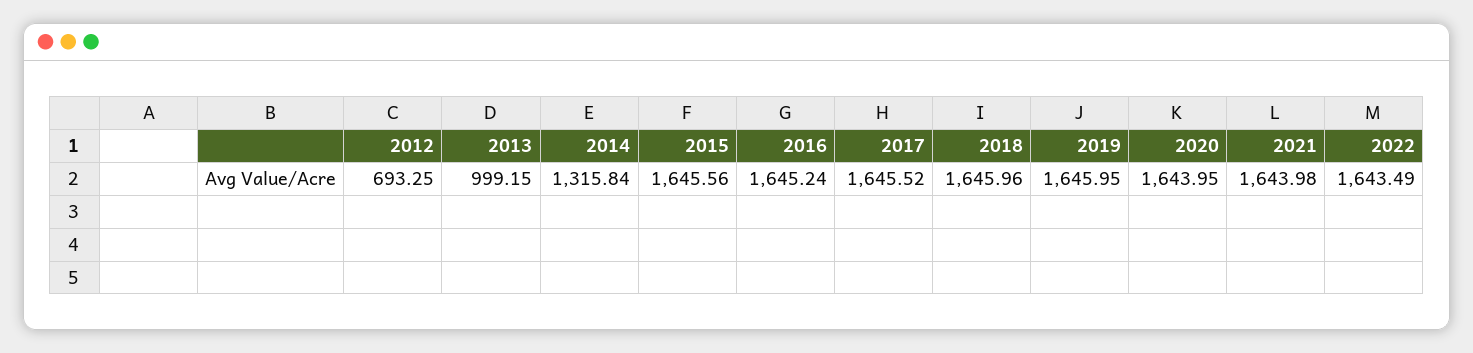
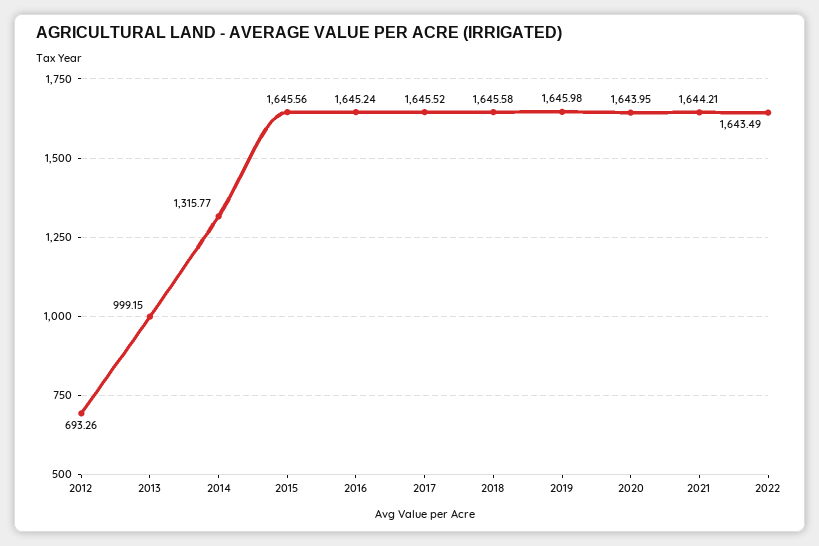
  {
-   "2012": 693.25,
+   "2012": 693.26,
    "2013": 999.15,
-   "2014": 1315.84,
+   "2014": 1315.77,
    "2015": 1645.56,
    "2016": 1645.24,
    "2017": 1645.52,
-   "2018": 1645.96,
+   "2018": 1645.58,
-   "2019": 1645.95,
+   "2019": 1645.98,
    "2020": 1643.95,
-   "2021": 1643.98,
+   "2021": 1644.21,
    "2022": 1643.49
  }

